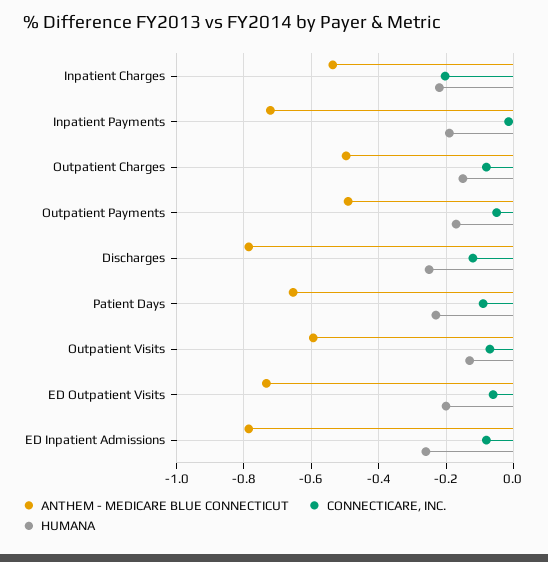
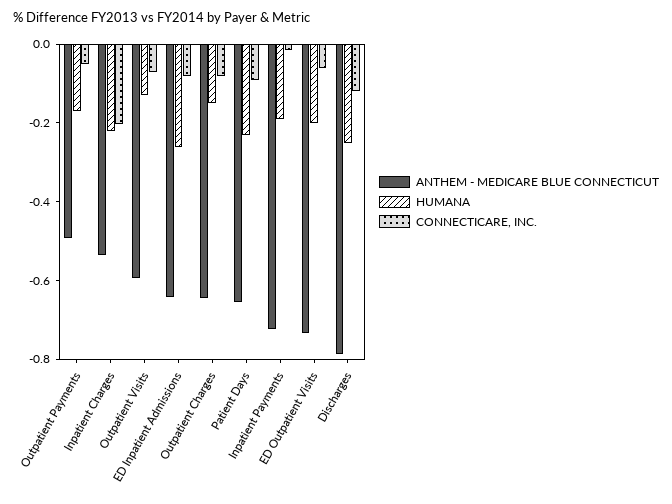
  {
    "ANTHEM - MEDICARE BLUE CONNECTICUT": {
      "Inpatient Charges": -0.54,
      "Inpatient Payments": -0.72,
-     "Outpatient Charges": -0.5,
+     "Outpatient Charges": -0.65,
      "Outpatient Payments": -0.5,
      "Discharges": -0.78,
      "Patient Days": -0.66,
      "Outpatient Visits": -0.6,
      "ED Outpatient Visits": -0.74,
-     "ED Inpatient Admissions": -0.78
+     "ED Inpatient Admissions": -0.65
    },
    "CONNECTICARE, INC.": {
      "Inpatient Charges": -0.2,
      "Inpatient Payments": -0.02,
      "Outpatient Charges": -0.08,
      "Outpatient Payments": -0.06,
      "Discharges": -0.12,
      "Patient Days": -0.1,
      "Outpatient Visits": -0.08,
      "ED Outpatient Visits": -0.06,
      "ED Inpatient Admissions": -0.08
    },
    "HUMANA": {
      "Inpatient Charges": -0.22,
      "Inpatient Payments": -0.2,
      "Outpatient Charges": -0.16,
      "Outpatient Payments": -0.18,
      "Discharges": -0.26,
      "Patient Days": -0.24,
      "Outpatient Visits": -0.14,
      "ED Outpatient Visits": -0.2,
      "ED Inpatient Admissions": -0.26
    }
  }

